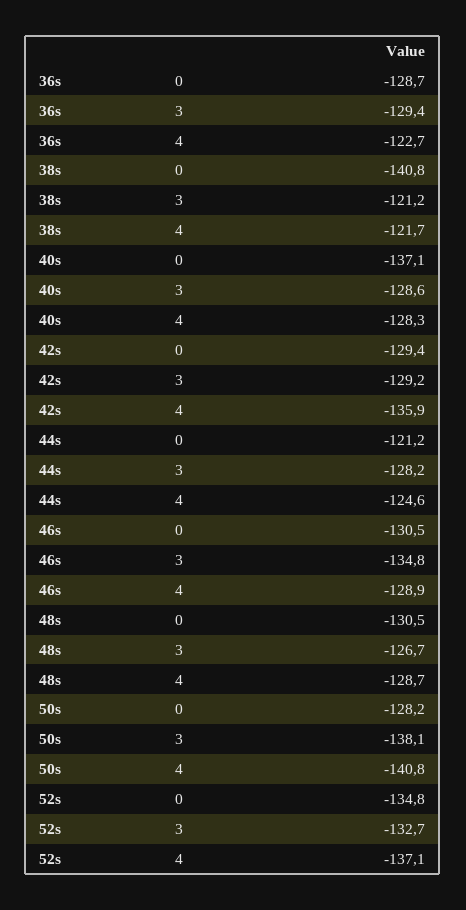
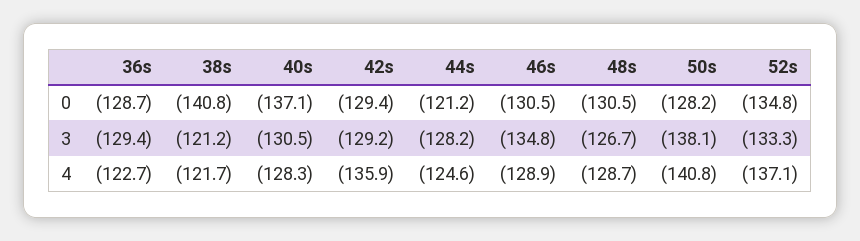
  {
    "36s": {
      "0": -128.7,
      "3": -129.4,
      "4": -122.7
    },
    "38s": {
      "0": -140.8,
      "3": -121.2,
      "4": -121.7
    },
    "40s": {
      "0": -137.1,
-     "3": -128.6,
+     "3": -130.5,
      "4": -128.3
    },
    "42s": {
      "0": -129.4,
      "3": -129.2,
      "4": -135.9
    },
    "44s": {
      "0": -121.2,
      "3": -128.2,
      "4": -124.6
    },
    "46s": {
      "0": -130.5,
      "3": -134.8,
      "4": -128.9
    },
    "48s": {
      "0": -130.5,
      "3": -126.7,
      "4": -128.7
    },
    "50s": {
      "0": -128.2,
      "3": -138.1,
      "4": -140.8
    },
    "52s": {
      "0": -134.8,
-     "3": -132.7,
+     "3": -133.3,
      "4": -137.1
    }
  }

